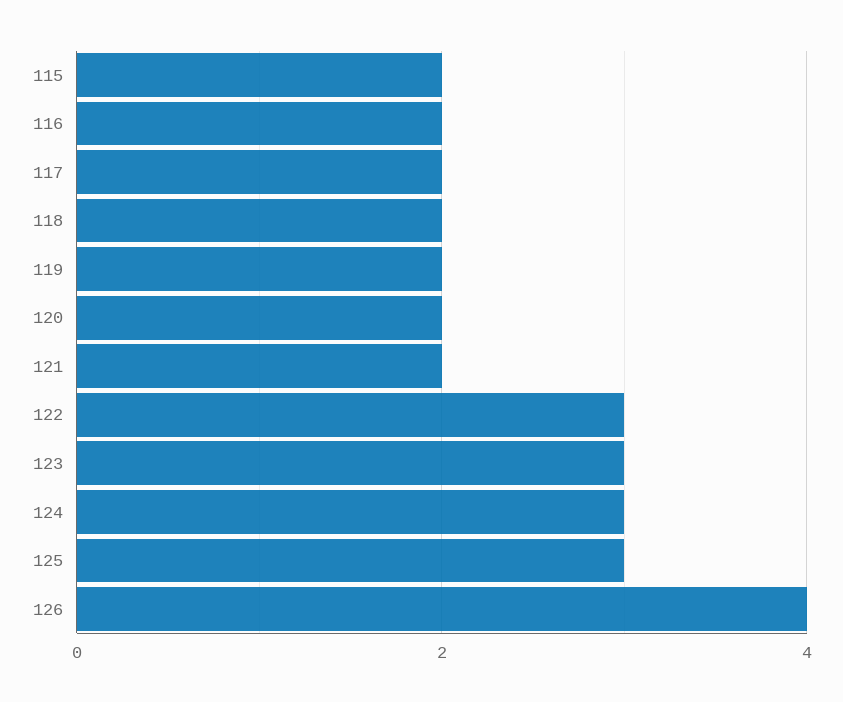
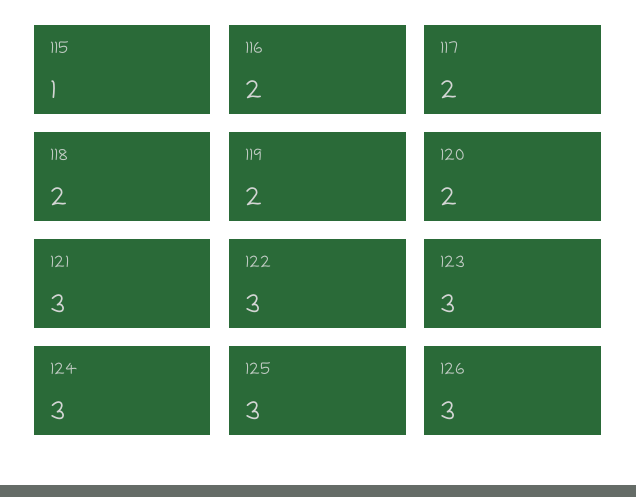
  {
-   "115": 2,
+   "115": 1,
    "116": 2,
    "117": 2,
    "118": 2,
    "119": 2,
    "120": 2,
-   "121": 2,
+   "121": 3,
    "122": 3,
    "123": 3,
    "124": 3,
    "125": 3,
-   "126": 4
+   "126": 3
  }

